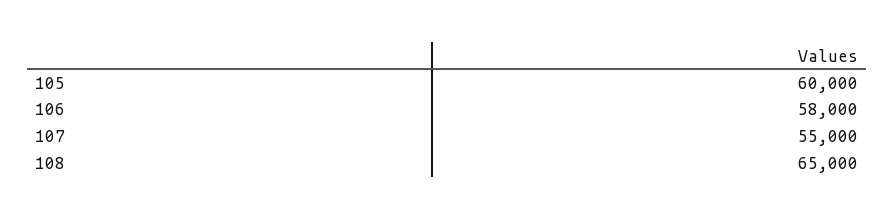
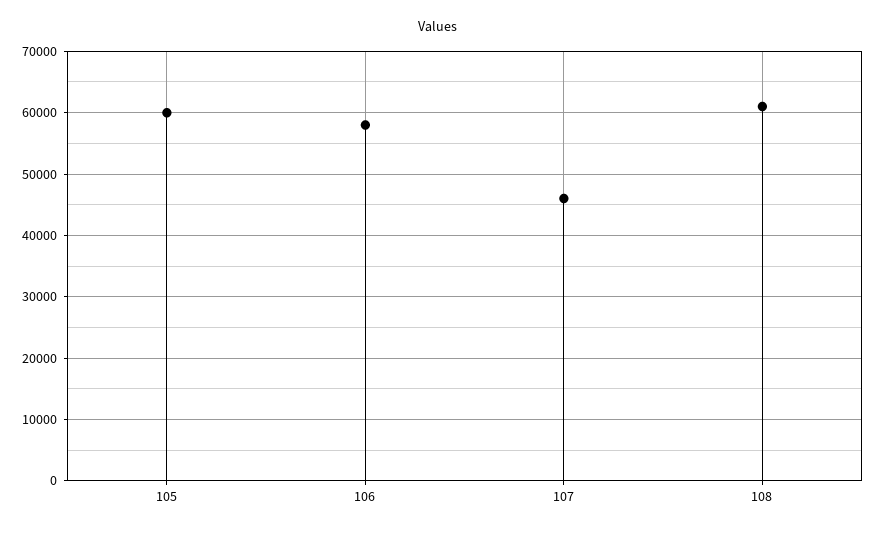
  {
    "105": 60000,
    "106": 58000,
-   "107": 55000,
+   "107": 46000,
-   "108": 65000
+   "108": 61000
  }

